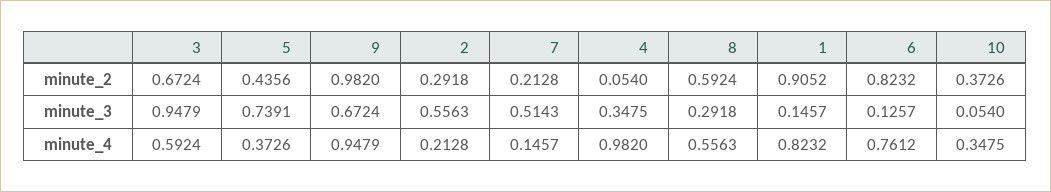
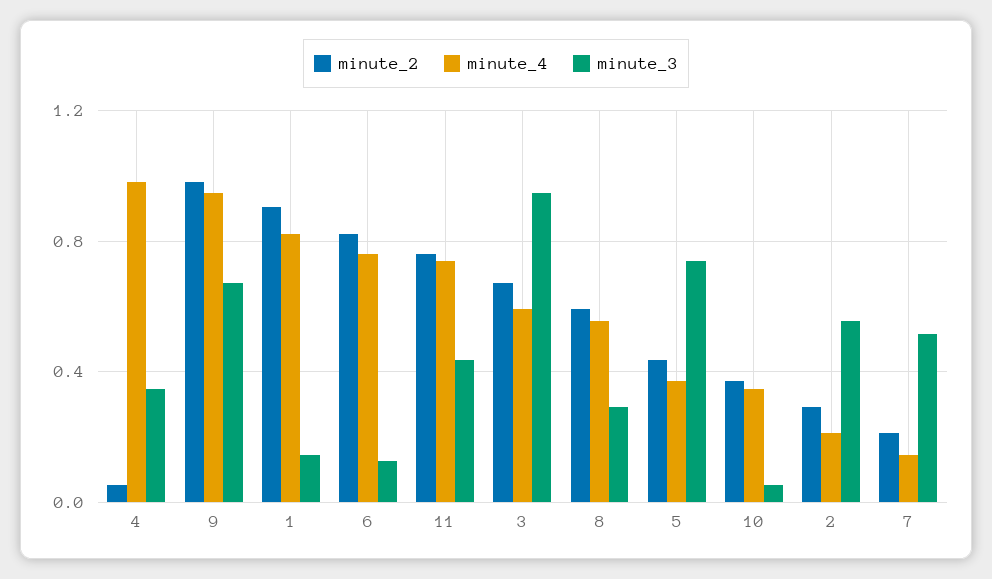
  {
    "minute_2": {
      "3": 0.6724,
      "5": 0.4356,
      "9": 0.982,
      "2": 0.2918,
      "7": 0.2128,
      "4": 0.054,
      "8": 0.5924,
      "1": 0.9052,
      "6": 0.8232,
-     "10": 0.3726
+     "10": 0.3726,
+     "11": 0.75
    },
    "minute_3": {
      "3": 0.9479,
      "5": 0.7391,
      "9": 0.6724,
      "2": 0.5563,
      "7": 0.5143,
      "4": 0.3475,
      "8": 0.2918,
      "1": 0.1457,
      "6": 0.1257,
-     "10": 0.054
+     "10": 0.054,
+     "11": 0.45
    },
    "minute_4": {
      "3": 0.5924,
      "5": 0.3726,
      "9": 0.9479,
      "2": 0.2128,
      "7": 0.1457,
      "4": 0.982,
      "8": 0.5563,
      "1": 0.8232,
      "6": 0.7612,
-     "10": 0.3475
+     "10": 0.3475,
+     "11": 0.75
    }
  }

